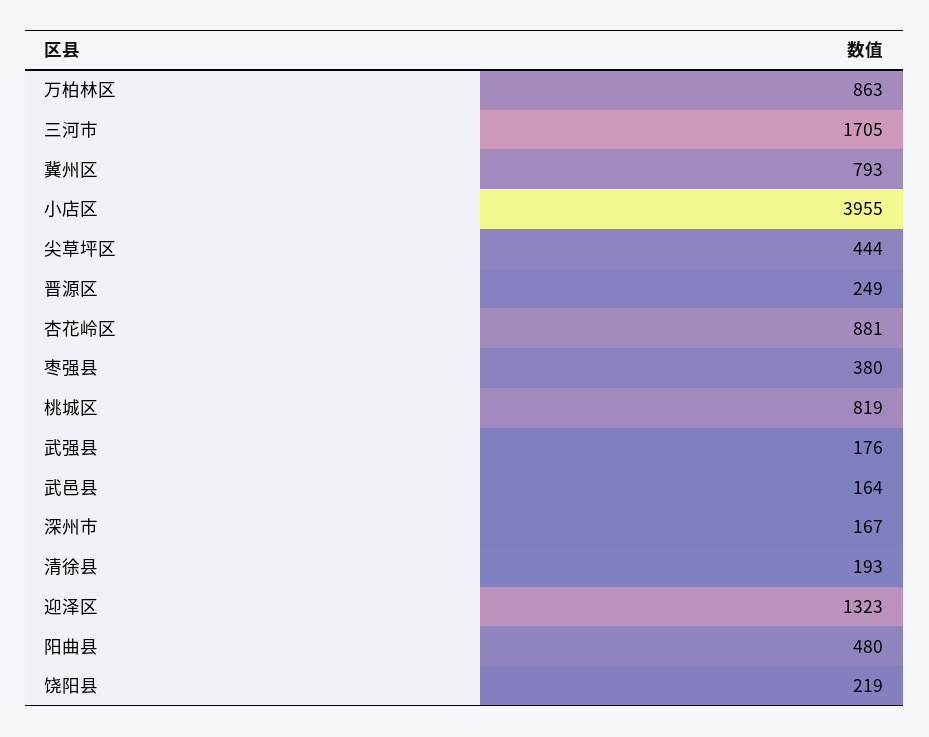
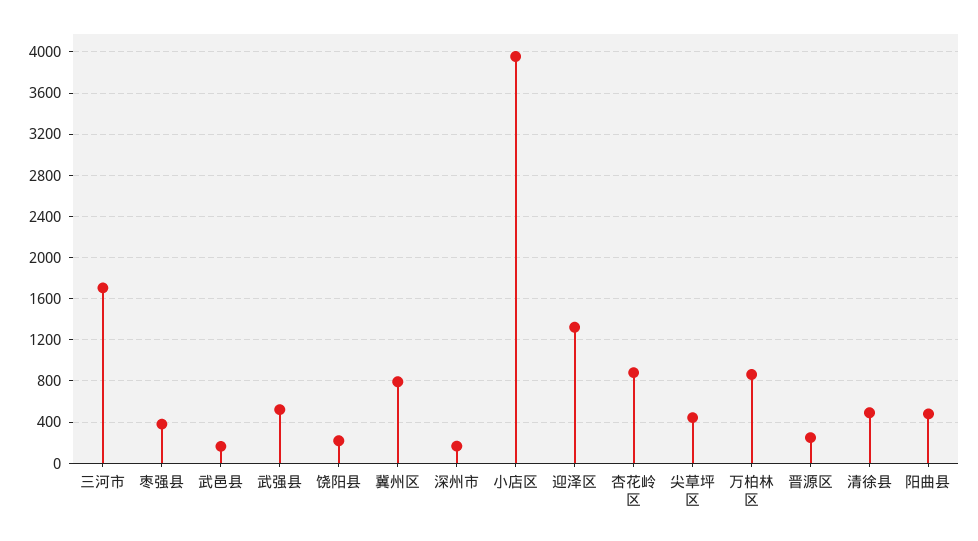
  {
    "万柏林区": 863,
    "三河市": 1705,
    "冀州区": 793,
    "小店区": 3955,
    "尖草坪区": 444,
    "晋源区": 249,
    "杏花岭区": 881,
    "枣强县": 380,
-   "桃城区": 819,
-   "武强县": 176,
+   "武强县": 500,
    "武邑县": 164,
    "深州市": 167,
-   "清徐县": 193,
+   "清徐县": 500,
    "迎泽区": 1323,
    "阳曲县": 480,
    "饶阳县": 219
  }

